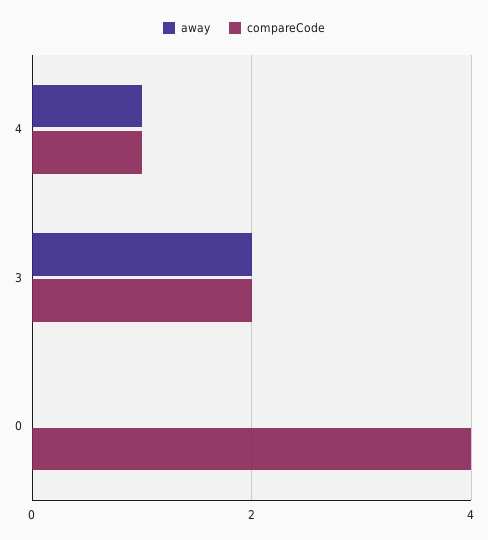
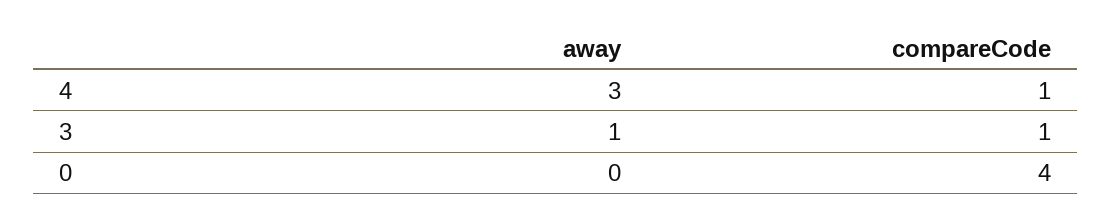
  {
    "away": {
-     "4": 1,
+     "4": 3,
-     "3": 2,
+     "3": 1,
      "0": 0
    },
    "compareCode": {
      "4": 1,
-     "3": 2,
+     "3": 1,
      "0": 4
    }
  }

